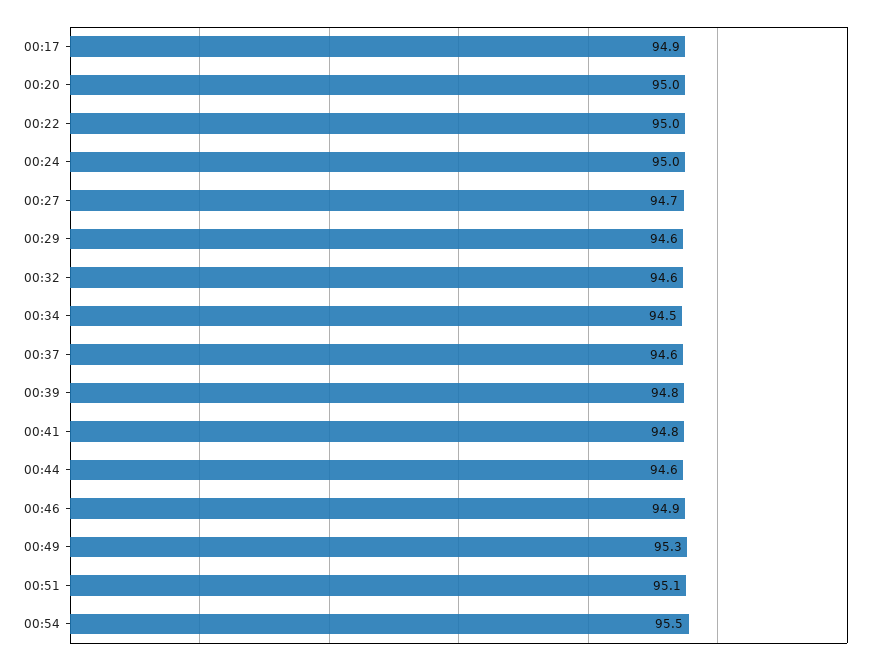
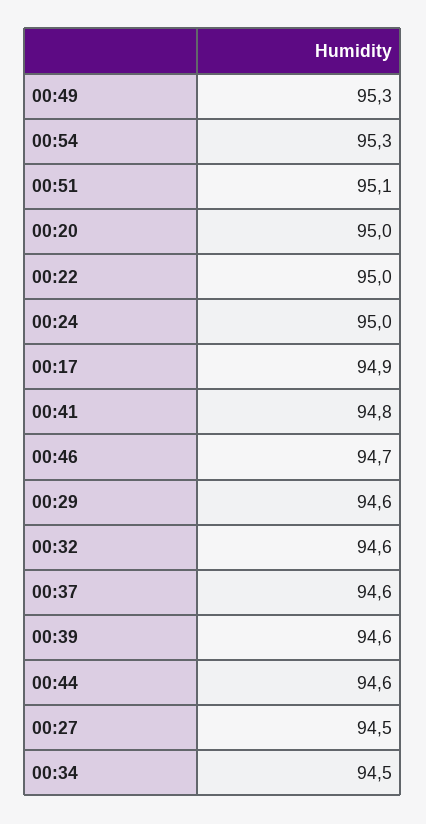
  {
    "00:17": 94.9,
    "00:20": 95,
    "00:22": 95,
    "00:24": 95,
-   "00:27": 94.7,
+   "00:27": 94.5,
    "00:29": 94.6,
    "00:32": 94.6,
    "00:34": 94.5,
    "00:37": 94.6,
-   "00:39": 94.8,
+   "00:39": 94.6,
    "00:41": 94.8,
    "00:44": 94.6,
-   "00:46": 94.9,
+   "00:46": 94.7,
    "00:49": 95.3,
    "00:51": 95.1,
-   "00:54": 95.5
+   "00:54": 95.3
  }

